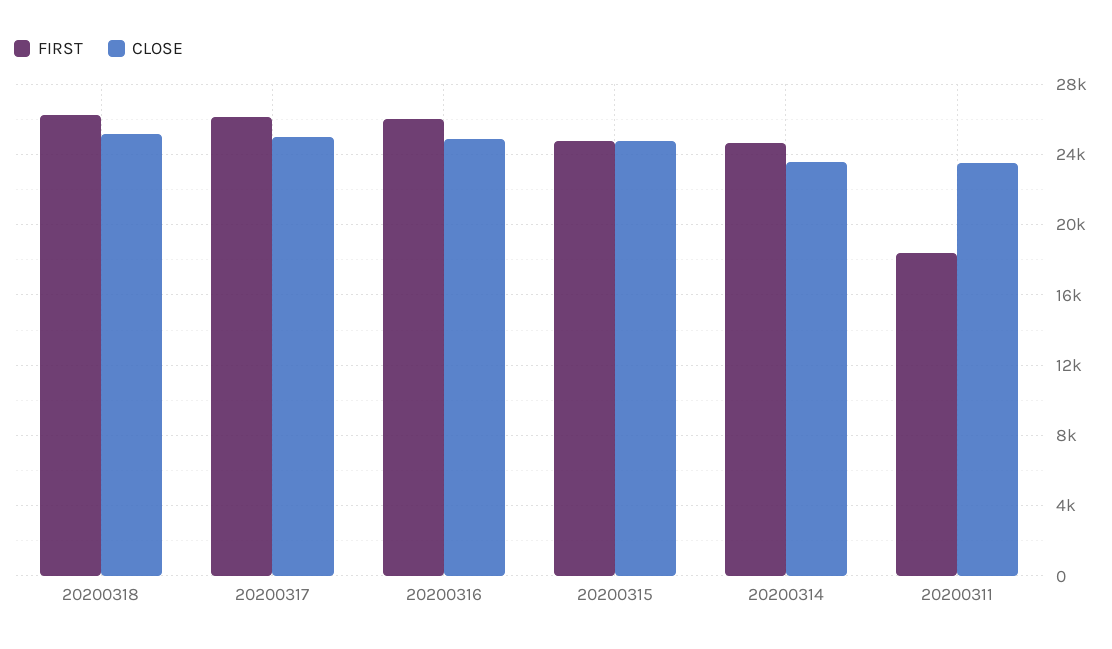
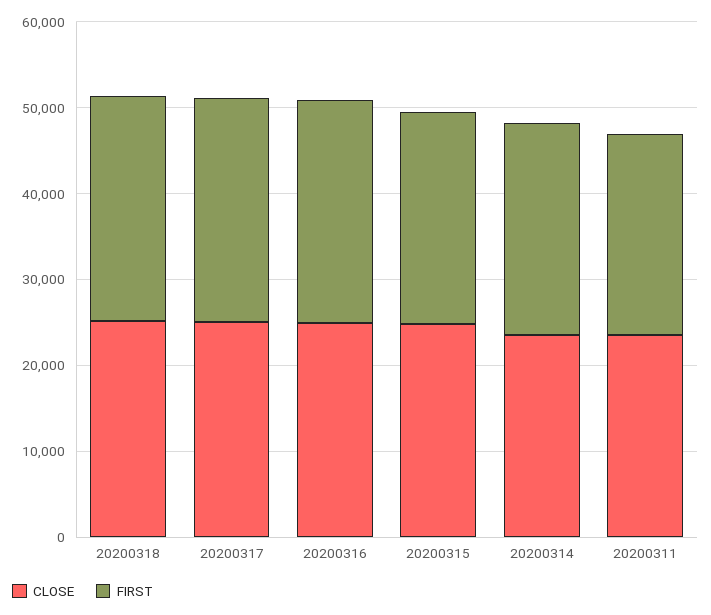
  {
    "FIRST": {
      "20200318": 26500,
      "20200317": 26000,
      "20200316": 26000,
      "20200315": 25000,
      "20200314": 24500,
-     "20200311": 18500
+     "20200311": 24000
    },
    "CLOSE": {
      "20200318": 25000,
      "20200317": 25000,
      "20200316": 25000,
      "20200315": 25000,
      "20200314": 23500,
      "20200311": 23500
    }
  }

